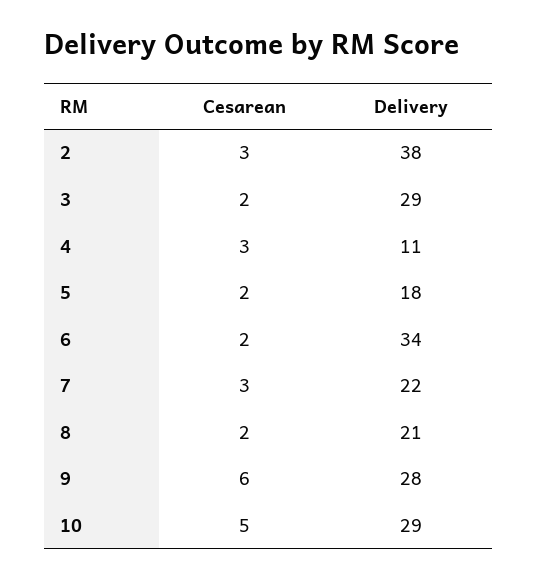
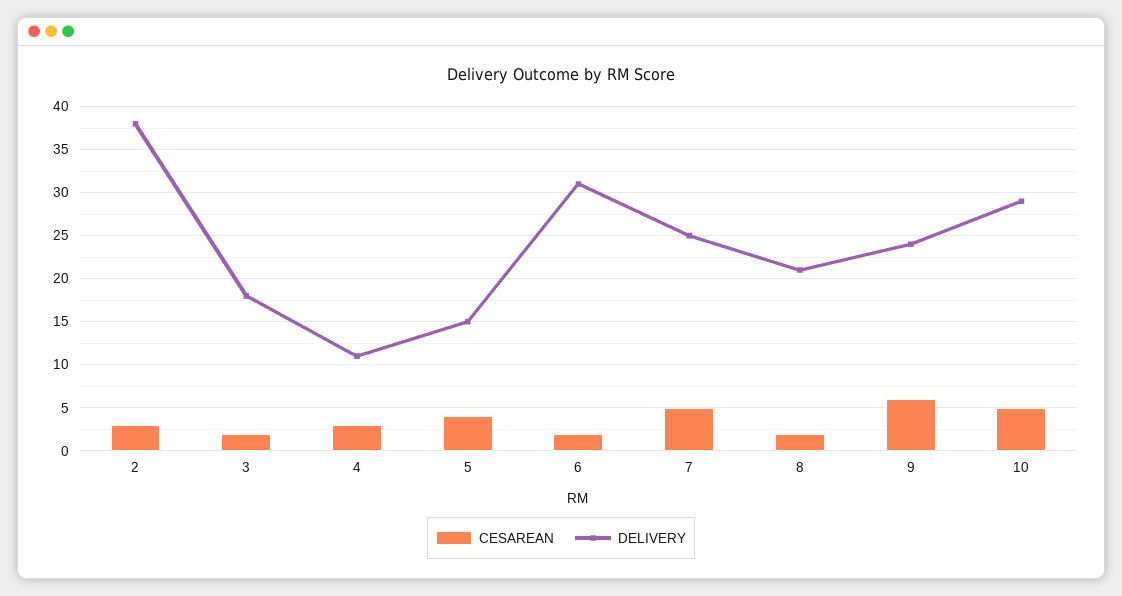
  {
    "Cesarean": {
      "2": 3,
      "3": 2,
      "4": 3,
-     "5": 2,
+     "5": 4,
      "6": 2,
-     "7": 3,
+     "7": 5,
      "8": 2,
      "9": 6,
      "10": 5
    },
    "Delivery": {
      "2": 38,
-     "3": 29,
+     "3": 18,
      "4": 11,
-     "5": 18,
+     "5": 15,
-     "6": 34,
+     "6": 31,
-     "7": 22,
+     "7": 25,
      "8": 21,
-     "9": 28,
+     "9": 24,
      "10": 29
    }
  }

